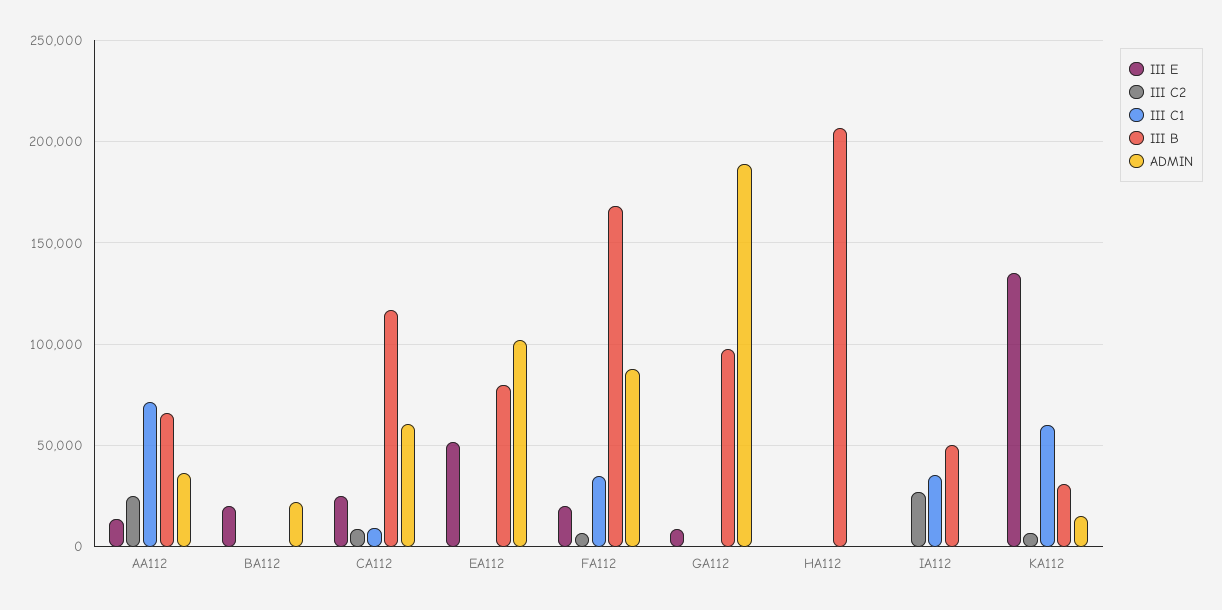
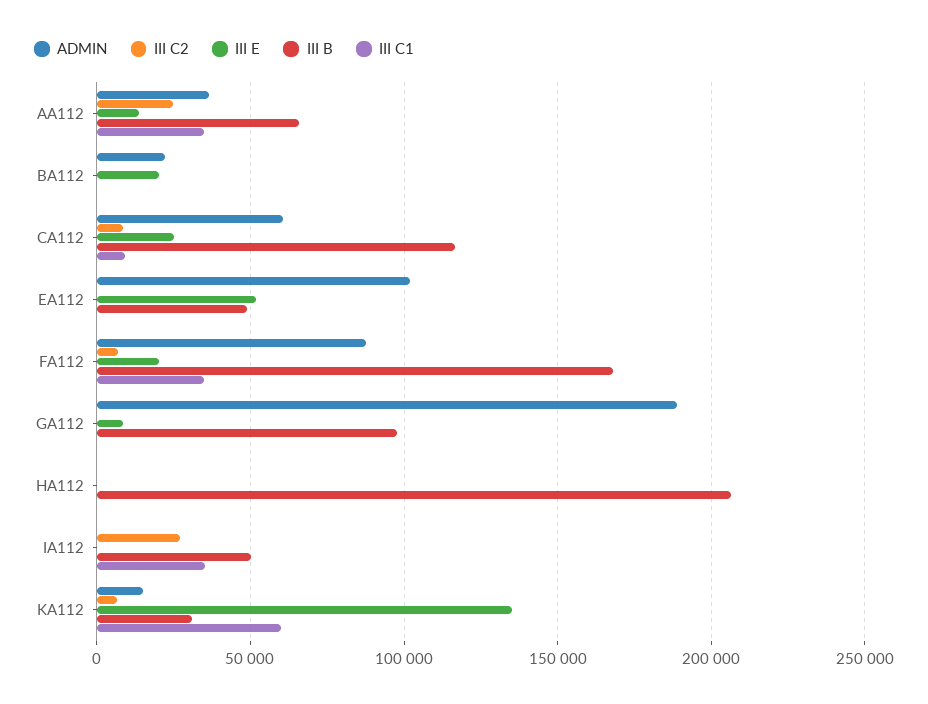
  {
    "III E": {
      "AA112": 15000,
      "BA112": 20000,
      "CA112": 25000,
      "EA112": 50000,
      "FA112": 20000,
      "GA112": 10000,
      "HA112": 0,
      "IA112": 0,
      "KA112": 135000
    },
    "III C2": {
      "AA112": 25000,
      "BA112": 0,
      "CA112": 10000,
      "EA112": 0,
      "FA112": 5000,
      "GA112": 0,
      "HA112": 0,
      "IA112": 25000,
      "KA112": 5000
    },
    "III C1": {
-     "AA112": 70000,
+     "AA112": 35000,
      "BA112": 0,
      "CA112": 10000,
      "EA112": 0,
      "FA112": 35000,
      "GA112": 0,
      "HA112": 0,
      "IA112": 35000,
      "KA112": 60000
    },
    "III B": {
      "AA112": 65000,
      "BA112": 0,
      "CA112": 115000,
-     "EA112": 80000,
+     "EA112": 50000,
      "FA112": 170000,
      "GA112": 100000,
      "HA112": 205000,
      "IA112": 50000,
      "KA112": 30000
    },
    "ADMIN": {
      "AA112": 35000,
      "BA112": 20000,
      "CA112": 60000,
      "EA112": 100000,
      "FA112": 90000,
      "GA112": 190000,
      "HA112": 0,
      "IA112": 0,
      "KA112": 15000
    }
  }

